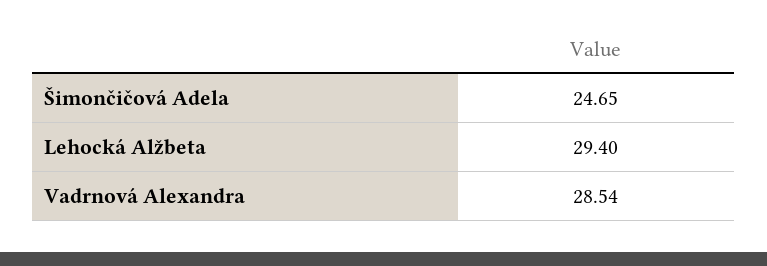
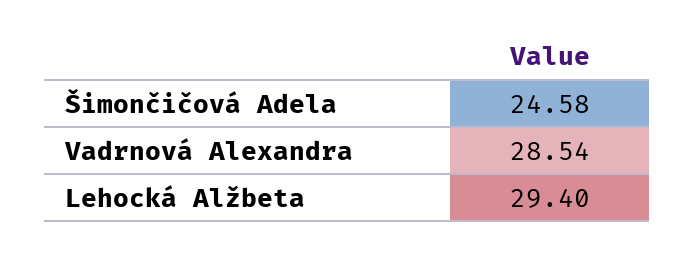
  {
-   "Šimončičová Adela": 24.65,
+   "Šimončičová Adela": 24.58,
    "Lehocká Alžbeta": 29.4,
    "Vadrnová Alexandra": 28.54
  }

